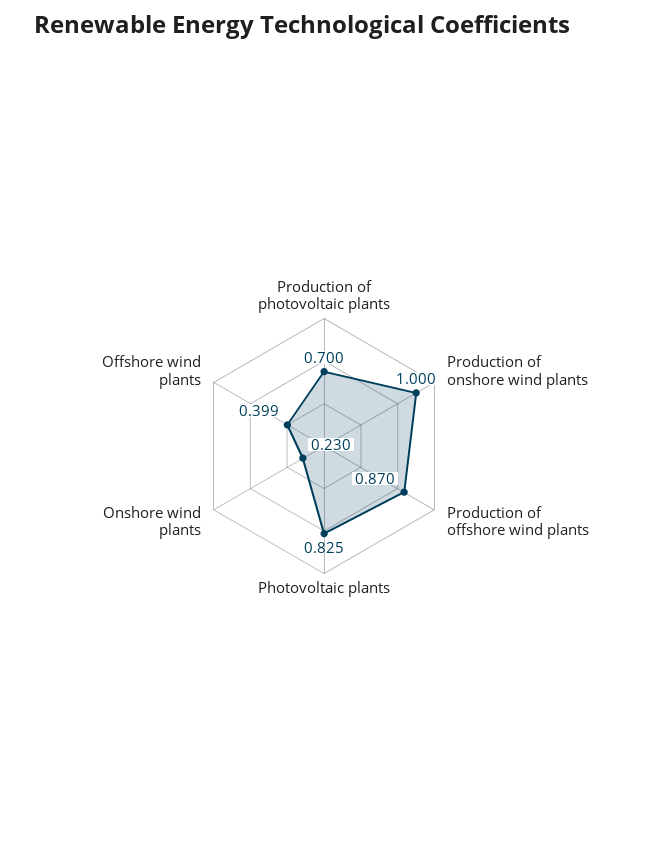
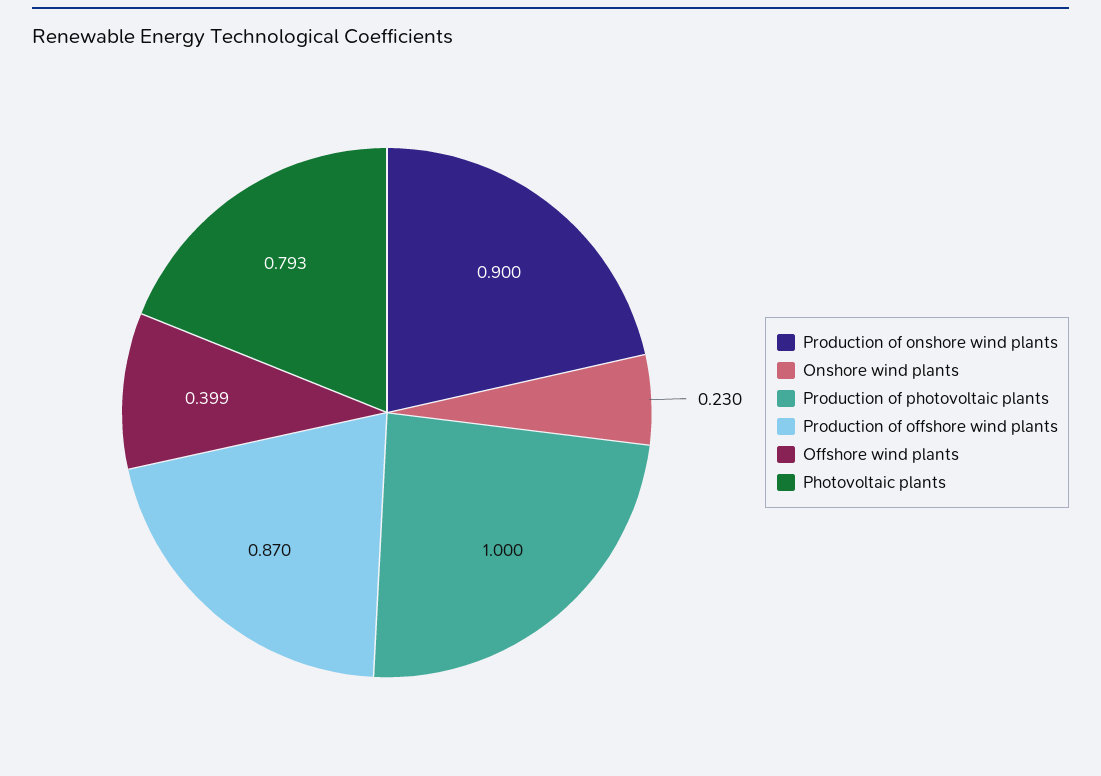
  {
-   "Production of photovoltaic plants": 0.7,
+   "Production of photovoltaic plants": 1,
-   "Production of onshore wind plants": 1,
+   "Production of onshore wind plants": 0.9,
    "Production of offshore wind plants": 0.87,
-   "Photovoltaic plants": 0.825,
+   "Photovoltaic plants": 0.793,
    "Onshore wind plants": 0.23,
    "Offshore wind plants": 0.399
  }

